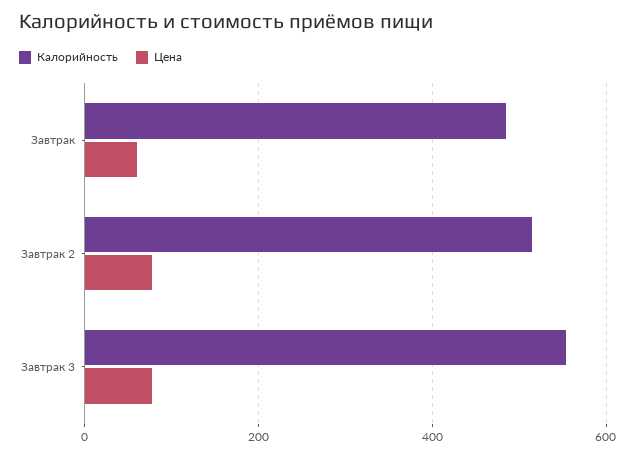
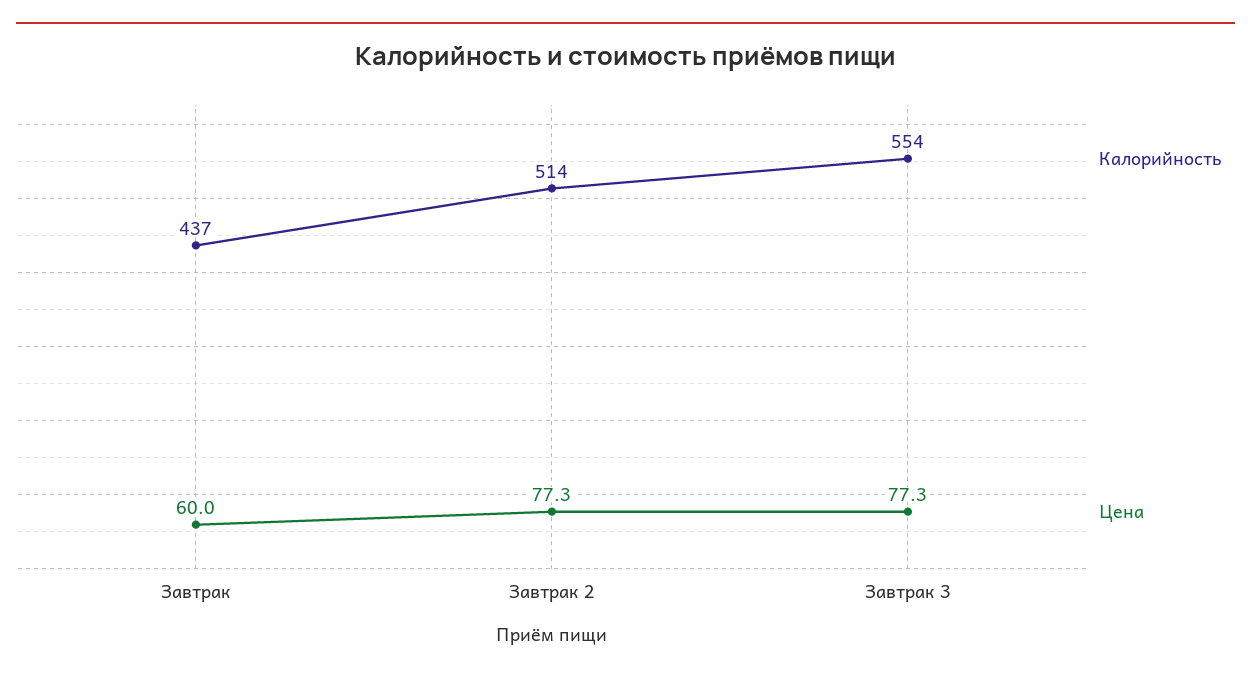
  {
    "Калорийность": {
-     "Завтрак": 480,
+     "Завтрак": 437,
      "Завтрак 2": 514,
      "Завтрак 3": 554
    },
    "Цена": {
      "Завтрак": 60,
      "Завтрак 2": 77.3,
      "Завтрак 3": 77.3
    }
  }

